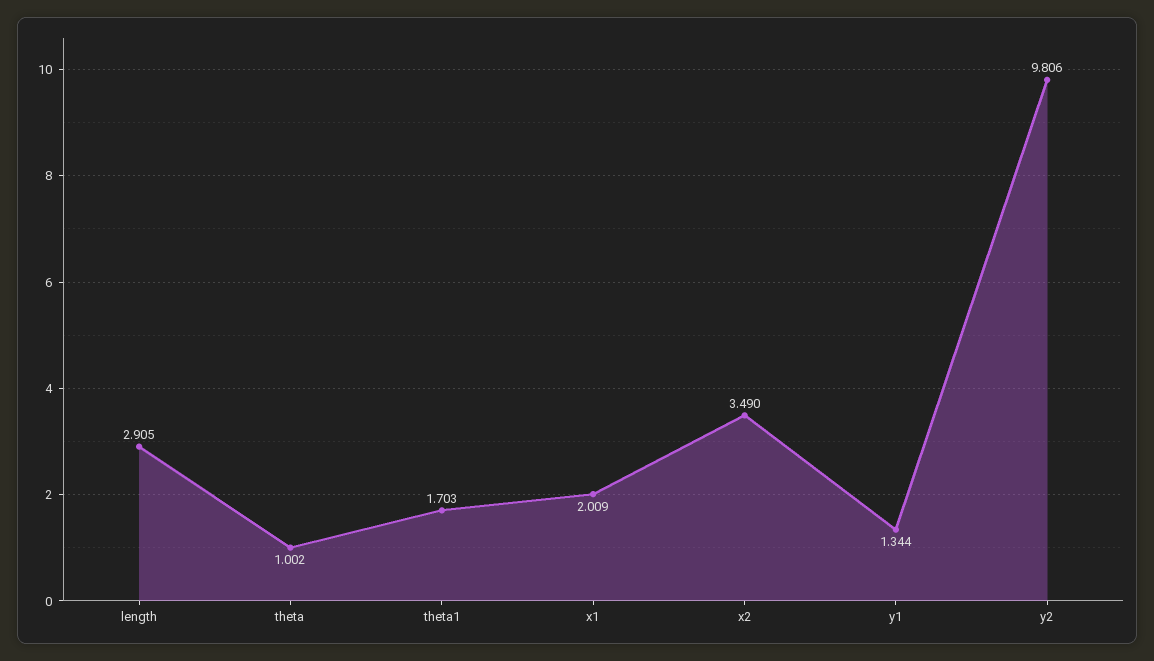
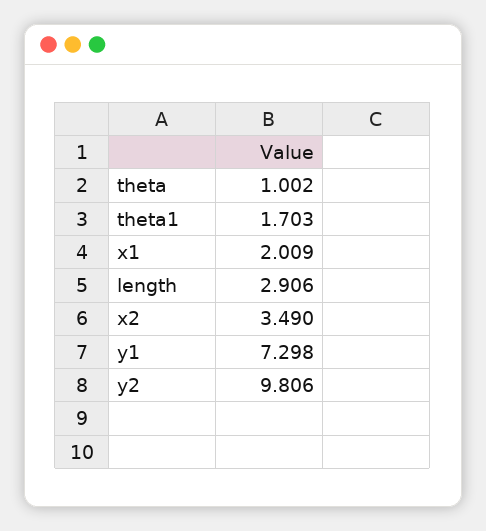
  {
-   "length": 2.905,
+   "length": 2.906,
    "theta": 1.002,
    "theta1": 1.703,
    "x1": 2.009,
    "x2": 3.49,
-   "y1": 1.344,
+   "y1": 7.298,
    "y2": 9.806
  }

